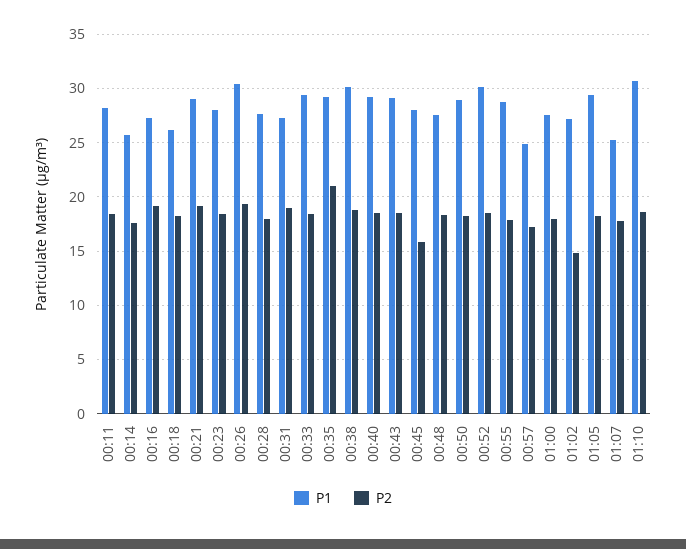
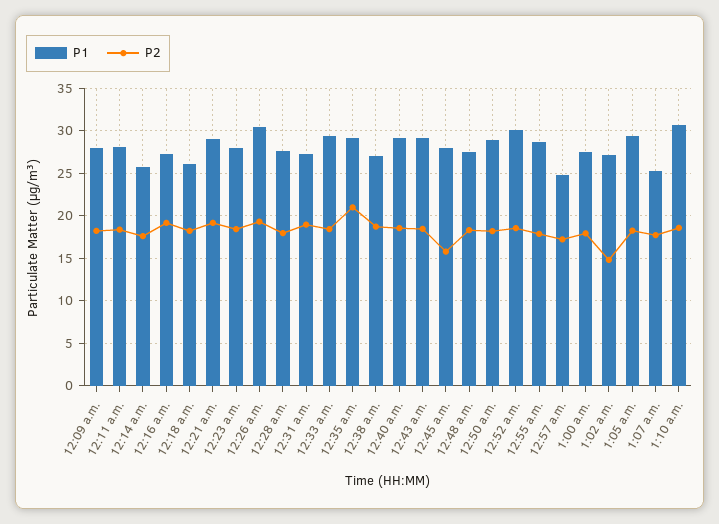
  {
    "P1": {
      "00:11": 28,
      "00:14": 26,
      "00:16": 27,
      "00:18": 26,
      "00:21": 29,
      "00:23": 28,
      "00:26": 30,
      "00:28": 28,
      "00:31": 27,
      "00:33": 29,
      "00:35": 29,
-     "00:38": 30,
+     "00:38": 27,
      "00:40": 29,
      "00:43": 29,
      "00:45": 28,
      "00:48": 28,
      "00:50": 29,
      "00:52": 30,
      "00:55": 29,
      "00:57": 25,
      "01:00": 28,
      "01:02": 27,
      "01:05": 29,
      "01:07": 25,
-     "01:10": 31
+     "01:10": 31,
+     "12:09 a.m.": 28
    },
    "P2": {
      "00:11": 18,
      "00:14": 18,
      "00:16": 19,
      "00:18": 18,
      "00:21": 19,
      "00:23": 18,
      "00:26": 19,
      "00:28": 18,
      "00:31": 19,
      "00:33": 18,
      "00:35": 21,
      "00:38": 19,
      "00:40": 19,
      "00:43": 18,
      "00:45": 16,
      "00:48": 18,
      "00:50": 18,
      "00:52": 19,
      "00:55": 18,
      "00:57": 17,
      "01:00": 18,
      "01:02": 15,
      "01:05": 18,
      "01:07": 18,
-     "01:10": 19
+     "01:10": 19,
+     "12:09 a.m.": 18
    }
  }

